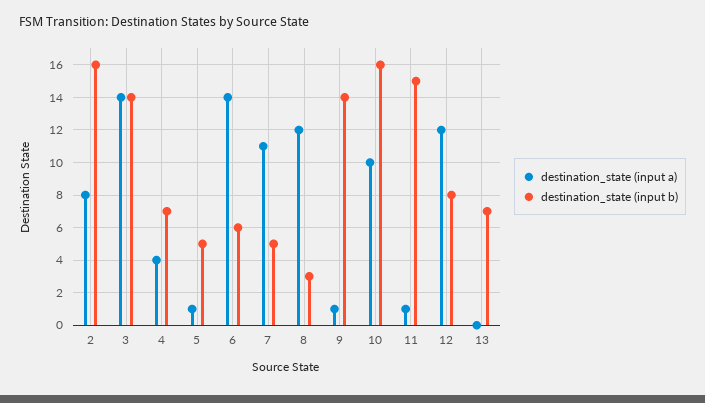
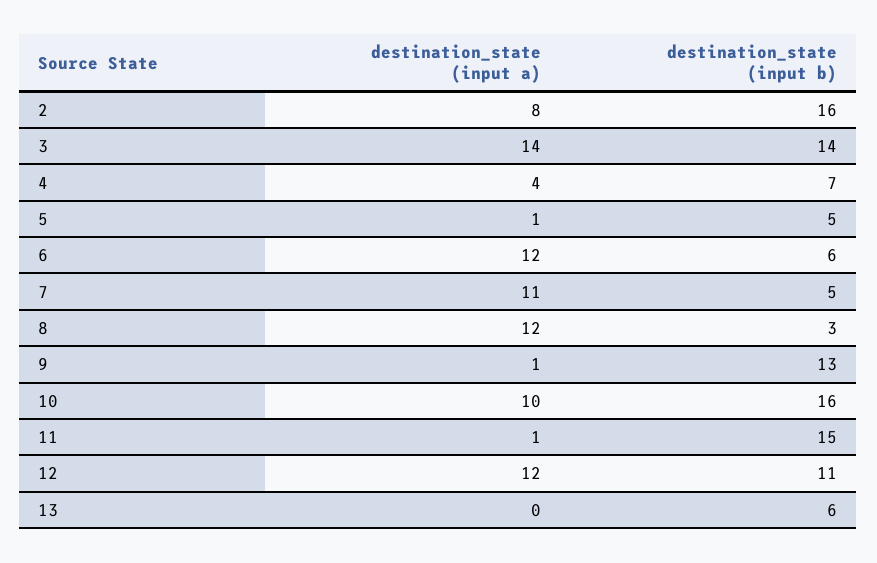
  {
    "destination_state (input a)": {
      "2": 8,
      "3": 14,
      "4": 4,
      "5": 1,
-     "6": 14,
+     "6": 12,
      "7": 11,
      "8": 12,
      "9": 1,
      "10": 10,
      "11": 1,
      "12": 12,
      "13": 0
    },
    "destination_state (input b)": {
      "2": 16,
      "3": 14,
      "4": 7,
      "5": 5,
      "6": 6,
      "7": 5,
      "8": 3,
-     "9": 14,
+     "9": 13,
      "10": 16,
      "11": 15,
-     "12": 8,
+     "12": 11,
-     "13": 7
+     "13": 6
    }
  }

